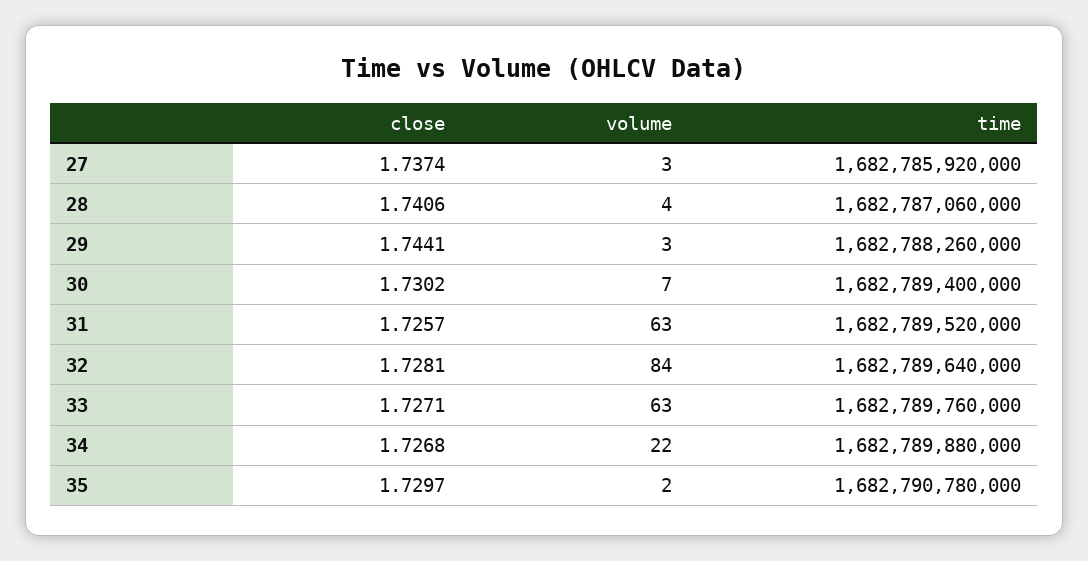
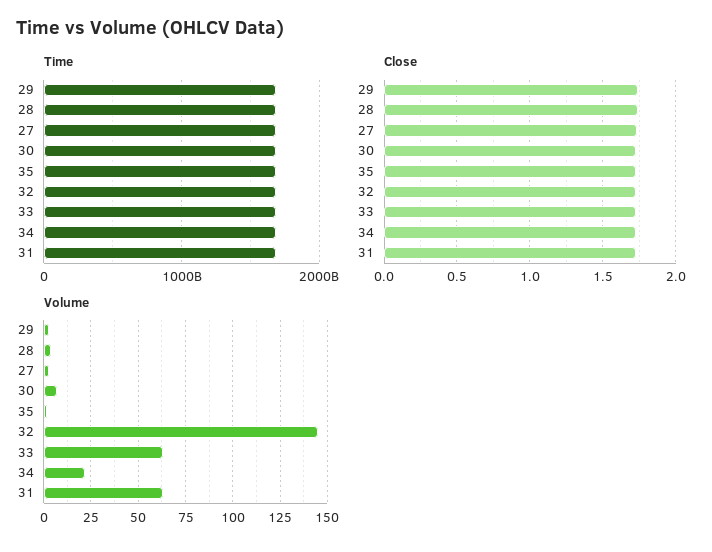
  {
    "close": {
      "27": 1.7374,
      "28": 1.7406,
      "29": 1.7441,
      "30": 1.7302,
      "31": 1.7257,
      "32": 1.7281,
      "33": 1.7271,
      "34": 1.7268,
      "35": 1.7297
    },
    "volume": {
      "27": 3,
      "28": 4,
      "29": 3,
      "30": 7,
      "31": 63,
-     "32": 84,
+     "32": 145,
      "33": 63,
      "34": 22,
      "35": 2
    },
    "time": {
      "27": 1682785920000,
      "28": 1682787060000,
      "29": 1682788260000,
      "30": 1682789400000,
      "31": 1682789520000,
      "32": 1682789640000,
      "33": 1682789760000,
      "34": 1682789880000,
      "35": 1682790780000
    }
  }

